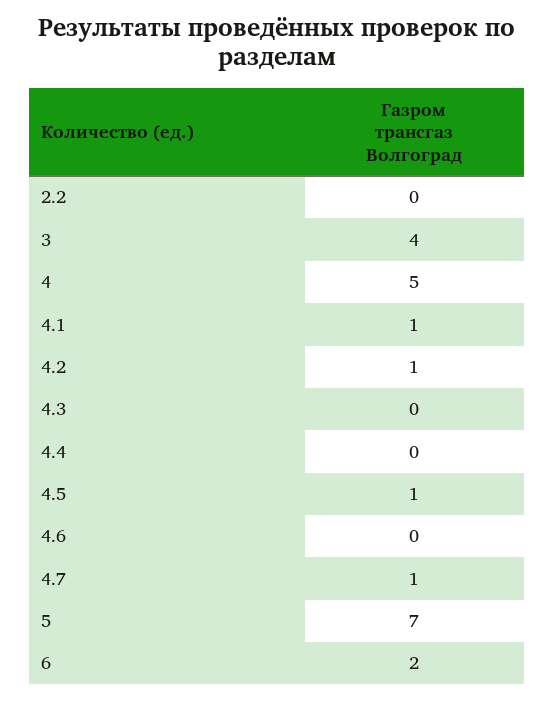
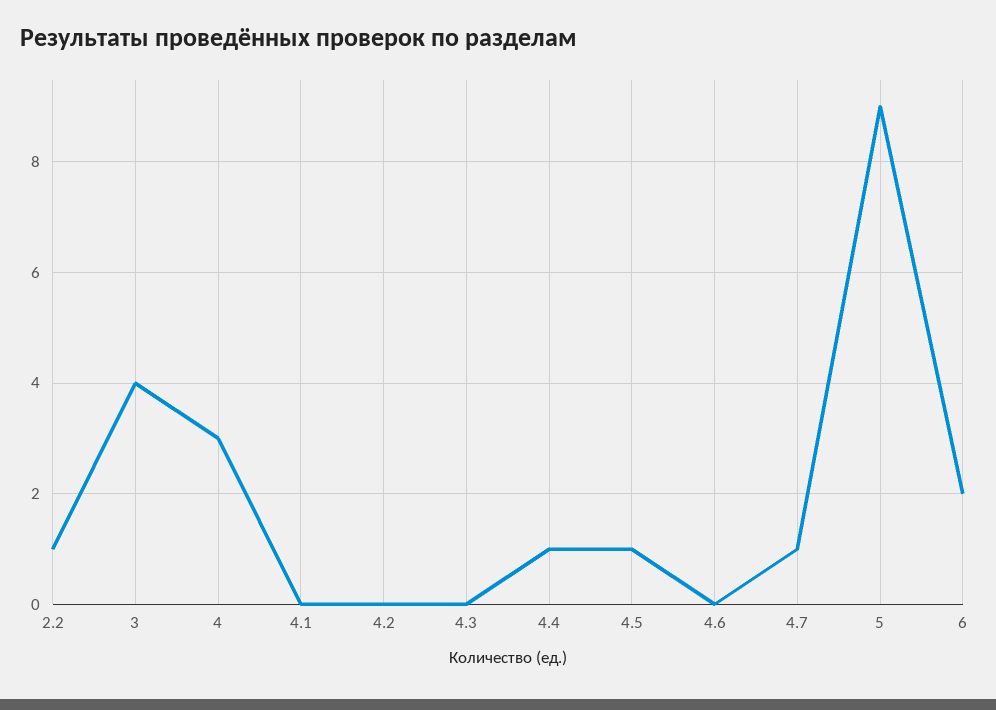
  {
-   "2.2": 0,
+   "2.2": 1,
    "3": 4,
-   "4": 5,
+   "4": 3,
-   "4.1": 1,
+   "4.1": 0,
-   "4.2": 1,
+   "4.2": 0,
    "4.3": 0,
-   "4.4": 0,
+   "4.4": 1,
    "4.5": 1,
    "4.6": 0,
    "4.7": 1,
-   "5": 7,
+   "5": 9,
    "6": 2
  }

